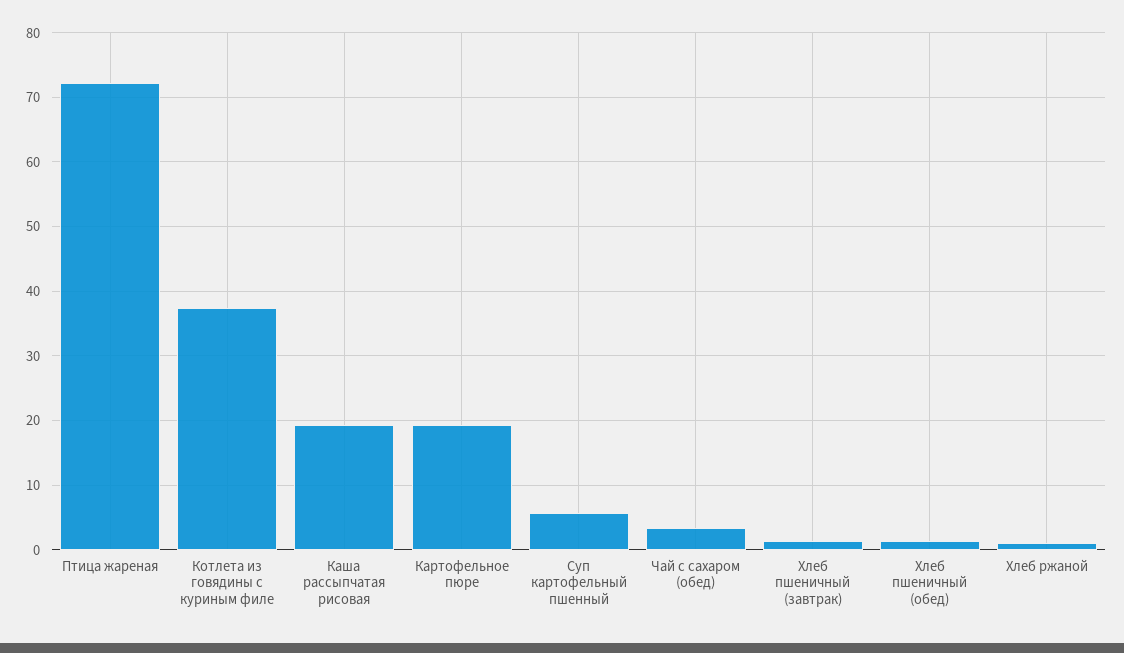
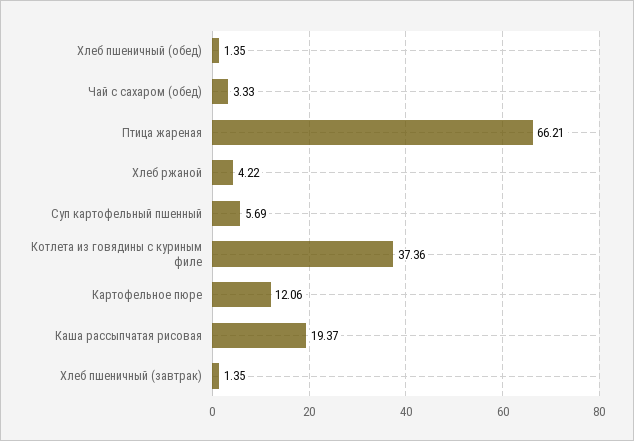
  {
-   "Птица жареная": 72,
+   "Птица жареная": 66.21,
    "Котлета из говядины с куриным филе": 37.36,
    "Каша рассыпчатая рисовая": 19.37,
-   "Картофельное пюре": 19,
+   "Картофельное пюре": 12.06,
    "Суп картофельный пшенный": 5.69,
    "Чай с сахаром (обед)": 3.33,
    "Хлеб пшеничный (завтрак)": 1.35,
    "Хлеб пшеничный (обед)": 1.35,
-   "Хлеб ржаной": 1
+   "Хлеб ржаной": 4.22
  }

